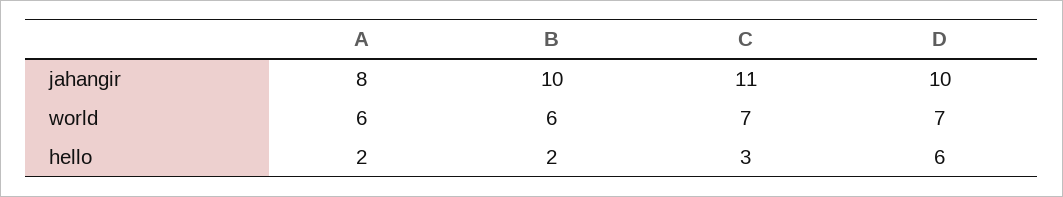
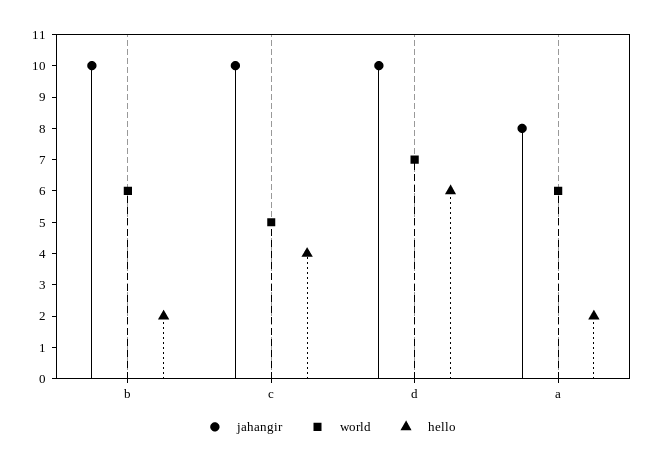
  {
    "jahangir": {
      "A": 8,
      "B": 10,
-     "C": 11,
+     "C": 10,
      "D": 10
    },
    "world": {
      "A": 6,
      "B": 6,
-     "C": 7,
+     "C": 5,
      "D": 7
    },
    "hello": {
      "A": 2,
      "B": 2,
-     "C": 3,
+     "C": 4,
      "D": 6
    }
  }

